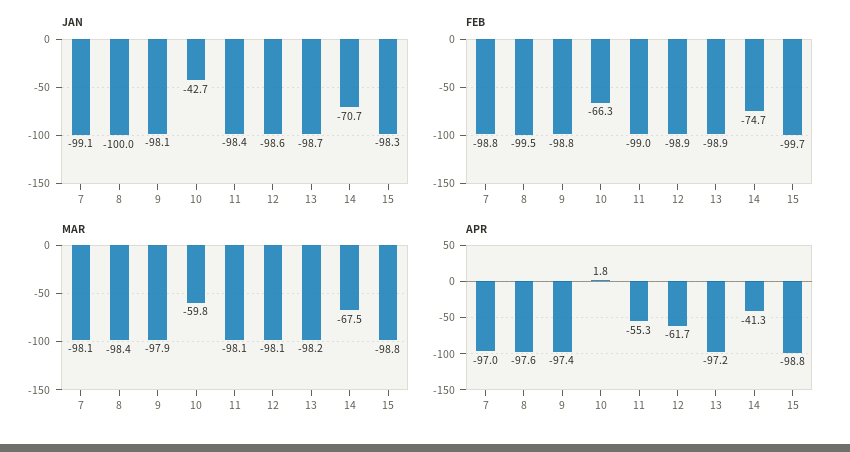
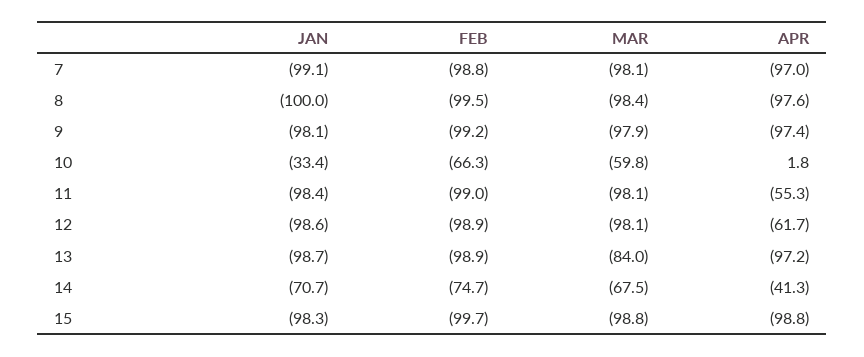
  {
    "JAN": {
      "7": -99.1,
      "8": -100,
      "9": -98.1,
-     "10": -42.7,
+     "10": -33.4,
      "11": -98.4,
      "12": -98.6,
      "13": -98.7,
      "14": -70.7,
      "15": -98.3
    },
    "FEB": {
      "7": -98.8,
      "8": -99.5,
-     "9": -98.8,
+     "9": -99.2,
      "10": -66.3,
      "11": -99,
      "12": -98.9,
      "13": -98.9,
      "14": -74.7,
      "15": -99.7
    },
    "MAR": {
      "7": -98.1,
      "8": -98.4,
      "9": -97.9,
      "10": -59.8,
      "11": -98.1,
      "12": -98.1,
-     "13": -98.2,
+     "13": -84,
      "14": -67.5,
      "15": -98.8
    },
    "APR": {
      "7": -97,
      "8": -97.6,
      "9": -97.4,
      "10": 1.8,
      "11": -55.3,
      "12": -61.7,
      "13": -97.2,
      "14": -41.3,
      "15": -98.8
    }
  }

